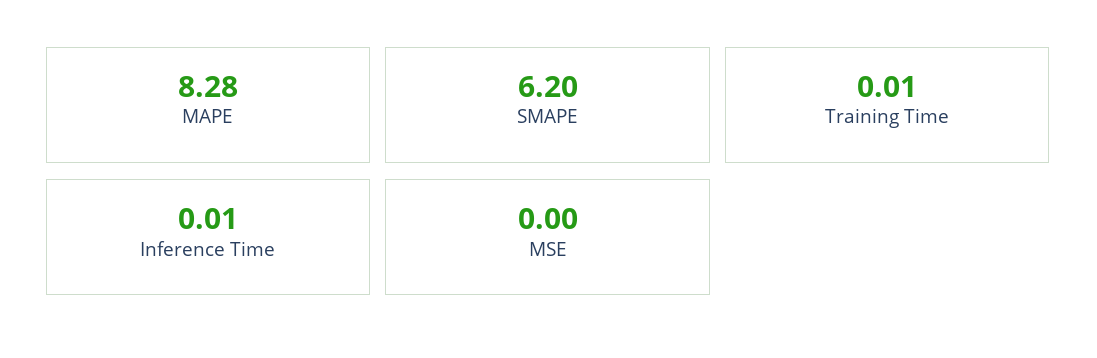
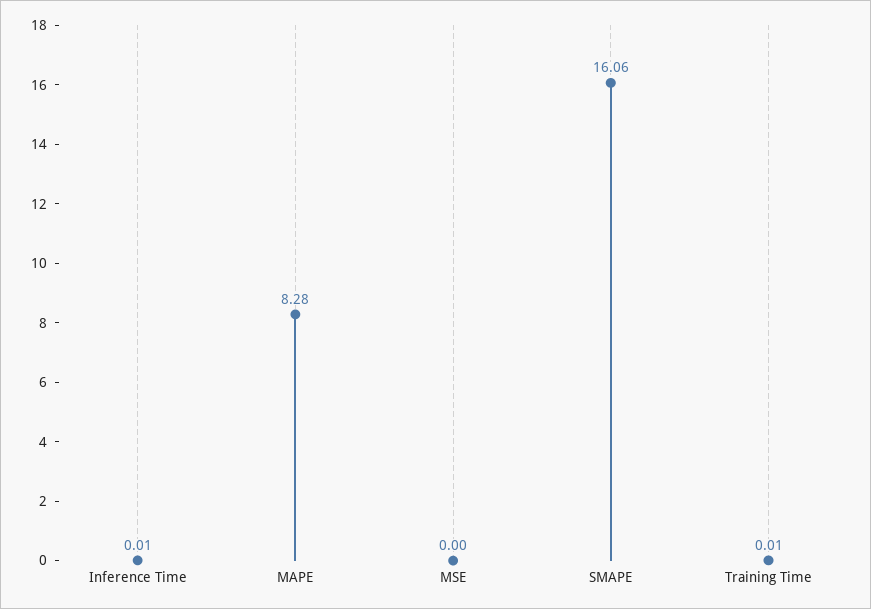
  {
    "MAPE": 8.28,
-   "SMAPE": 6.2,
+   "SMAPE": 16.06,
    "Training Time": 0.01,
    "Inference Time": 0.01,
    "MSE": 0
  }

